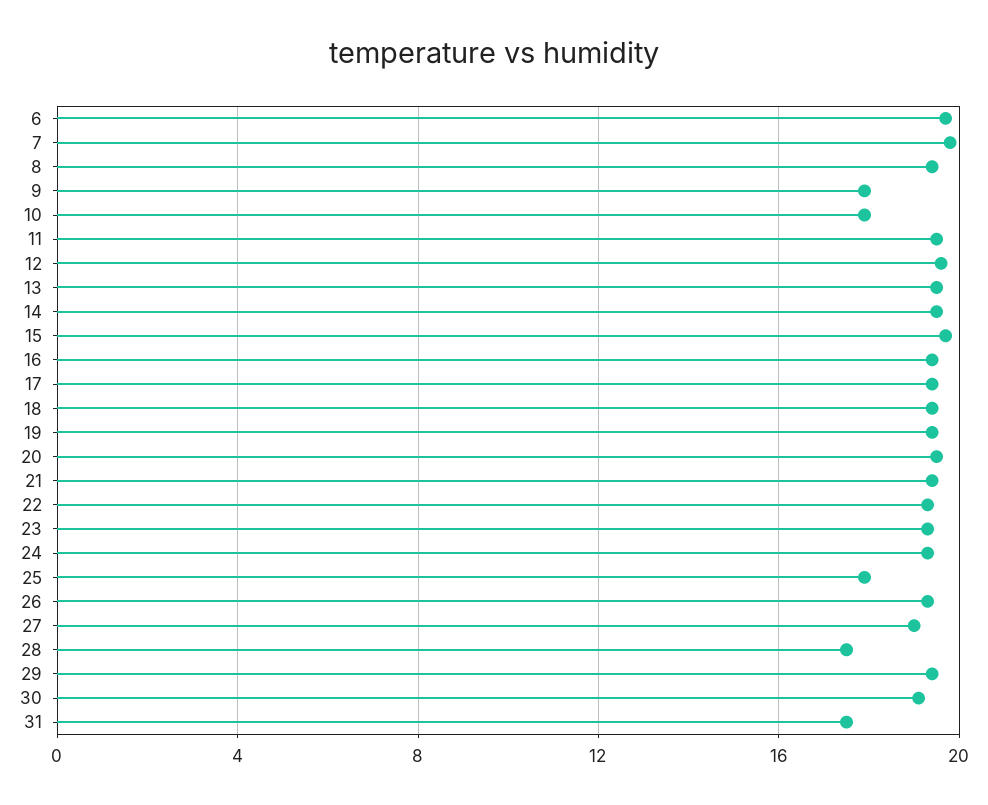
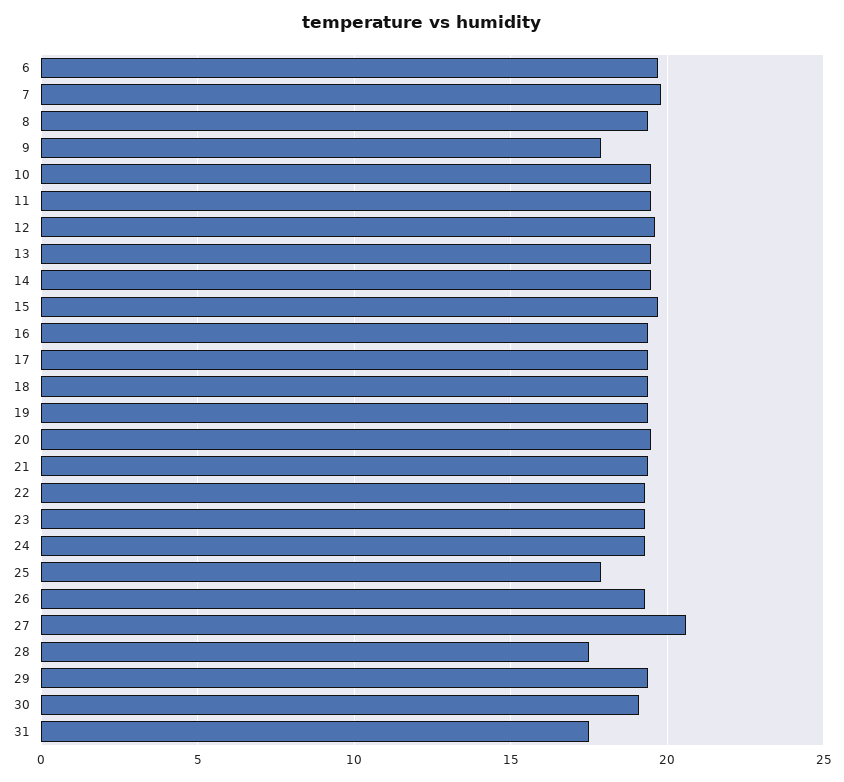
  {
    "6": 19.5,
    "7": 20,
    "8": 19.5,
    "9": 18,
-   "10": 18,
+   "10": 19.5,
    "11": 19.5,
    "12": 19.5,
    "13": 19.5,
    "14": 19.5,
    "15": 19.5,
    "16": 19.5,
    "17": 19.5,
    "18": 19.5,
    "19": 19.5,
    "20": 19.5,
    "21": 19.5,
    "22": 19.5,
    "23": 19.5,
    "24": 19.5,
    "25": 18,
    "26": 19.5,
-   "27": 19,
+   "27": 20.5,
    "28": 17.5,
    "29": 19.5,
    "30": 19,
    "31": 17.5
  }

